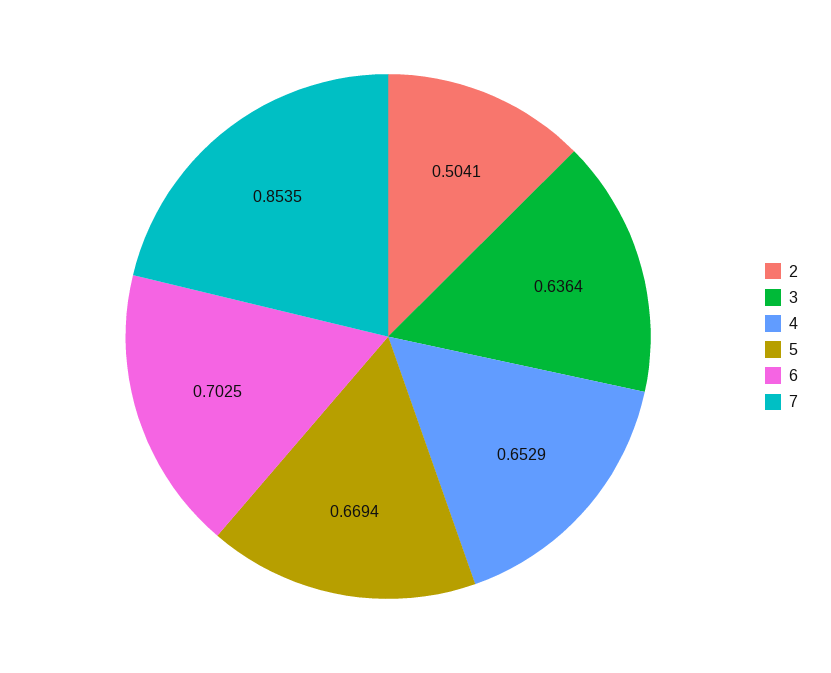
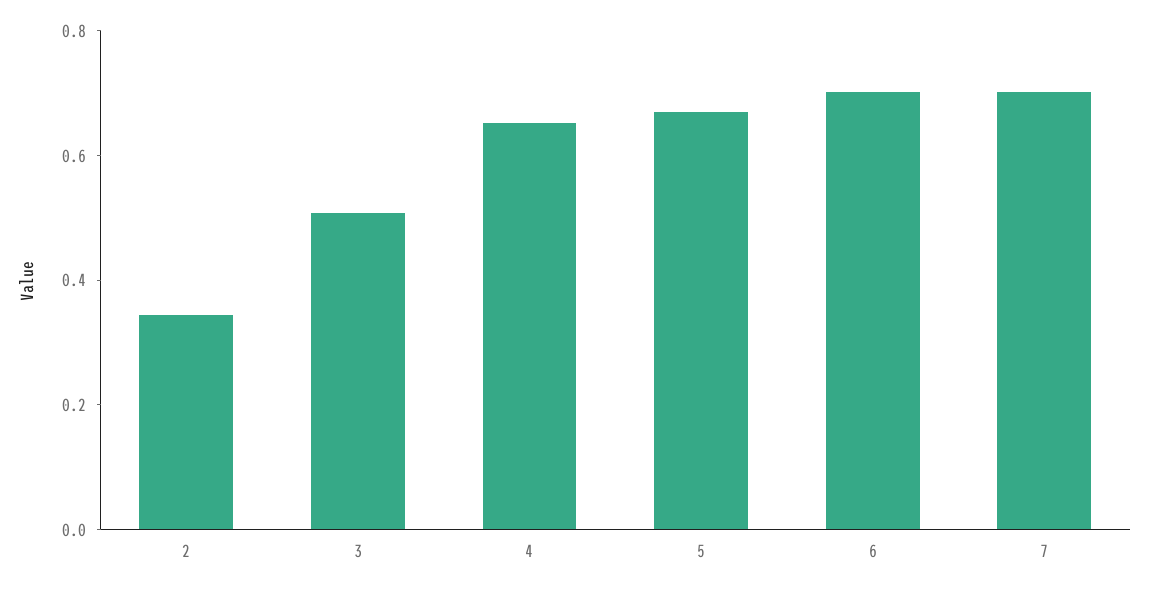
  {
-   "2": 0.5041,
+   "2": 0.35,
-   "3": 0.6364,
+   "3": 0.5,
    "4": 0.6529,
    "5": 0.6694,
    "6": 0.7025,
-   "7": 0.8535
+   "7": 0.7
  }

